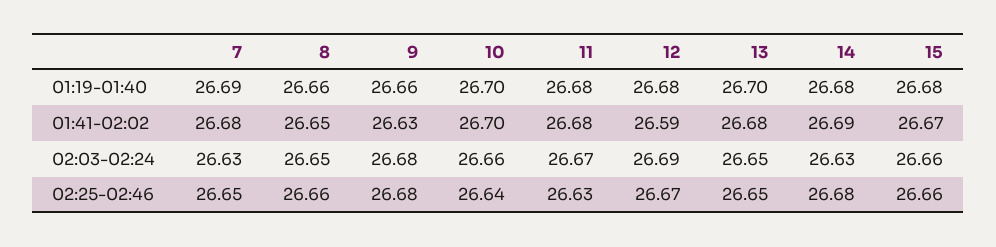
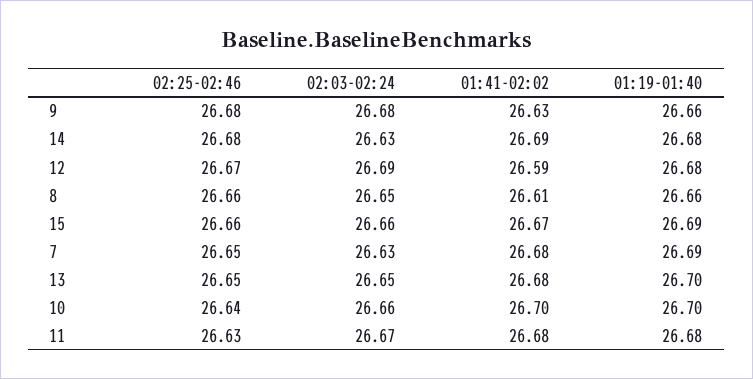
  {
    "7": {
      "01:19-01:40": 26.69,
      "01:41-02:02": 26.68,
      "02:03-02:24": 26.63,
      "02:25-02:46": 26.65
    },
    "8": {
      "01:19-01:40": 26.66,
-     "01:41-02:02": 26.65,
+     "01:41-02:02": 26.61,
      "02:03-02:24": 26.65,
      "02:25-02:46": 26.66
    },
    "9": {
      "01:19-01:40": 26.66,
      "01:41-02:02": 26.63,
      "02:03-02:24": 26.68,
      "02:25-02:46": 26.68
    },
    "10": {
      "01:19-01:40": 26.7,
      "01:41-02:02": 26.7,
      "02:03-02:24": 26.66,
      "02:25-02:46": 26.64
    },
    "11": {
      "01:19-01:40": 26.68,
      "01:41-02:02": 26.68,
      "02:03-02:24": 26.67,
      "02:25-02:46": 26.63
    },
    "12": {
      "01:19-01:40": 26.68,
      "01:41-02:02": 26.59,
      "02:03-02:24": 26.69,
      "02:25-02:46": 26.67
    },
    "13": {
      "01:19-01:40": 26.7,
      "01:41-02:02": 26.68,
      "02:03-02:24": 26.65,
      "02:25-02:46": 26.65
    },
    "14": {
      "01:19-01:40": 26.68,
      "01:41-02:02": 26.69,
      "02:03-02:24": 26.63,
      "02:25-02:46": 26.68
    },
    "15": {
-     "01:19-01:40": 26.68,
+     "01:19-01:40": 26.69,
      "01:41-02:02": 26.67,
      "02:03-02:24": 26.66,
      "02:25-02:46": 26.66
    }
  }

